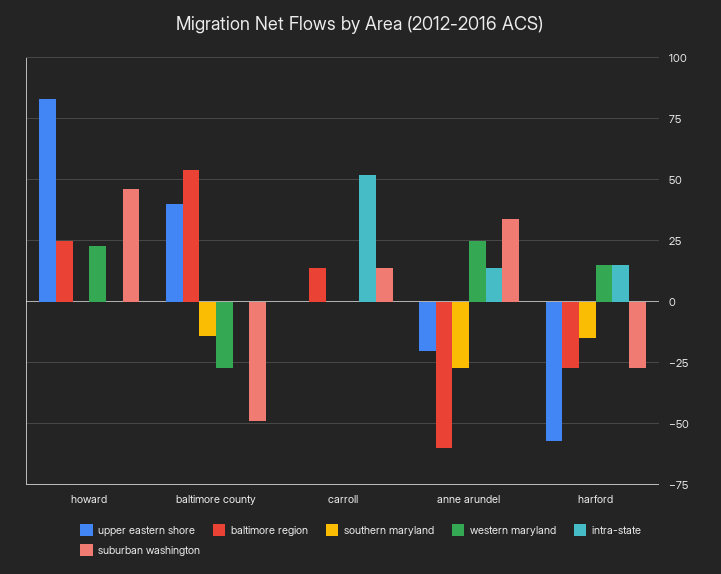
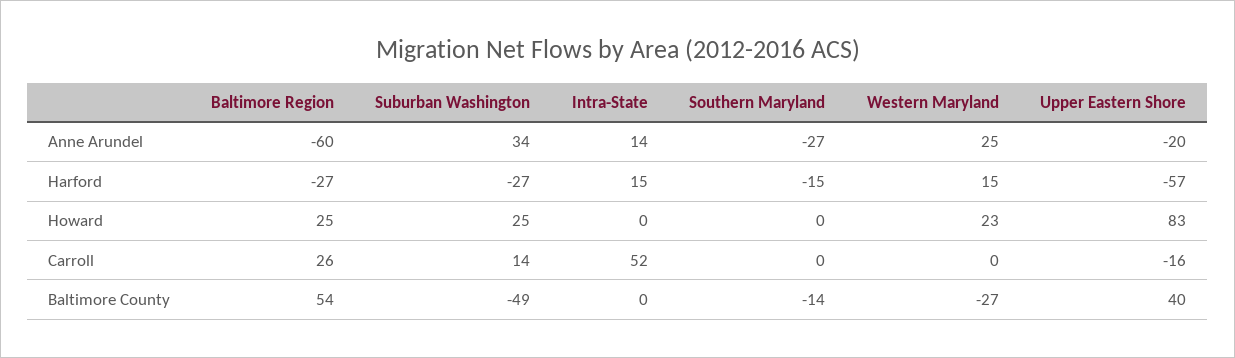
  {
    "upper eastern shore": {
      "howard": 83,
      "baltimore county": 40,
-     "carroll": 0,
+     "carroll": -16,
      "anne arundel": -20,
      "harford": -57
    },
    "baltimore region": {
      "howard": 25,
      "baltimore county": 54,
-     "carroll": 15,
+     "carroll": 26,
      "anne arundel": -60,
      "harford": -27
    },
    "southern maryland": {
      "howard": 0,
      "baltimore county": -14,
      "carroll": 0,
      "anne arundel": -27,
      "harford": -15
    },
    "western maryland": {
      "howard": 23,
      "baltimore county": -27,
      "carroll": 0,
      "anne arundel": 25,
      "harford": 15
    },
    "intra-state": {
      "howard": 0,
      "baltimore county": 0,
      "carroll": 52,
      "anne arundel": 14,
      "harford": 15
    },
    "suburban washington": {
-     "howard": 45,
+     "howard": 25,
      "baltimore county": -49,
      "carroll": 14,
      "anne arundel": 34,
      "harford": -27
    }
  }

